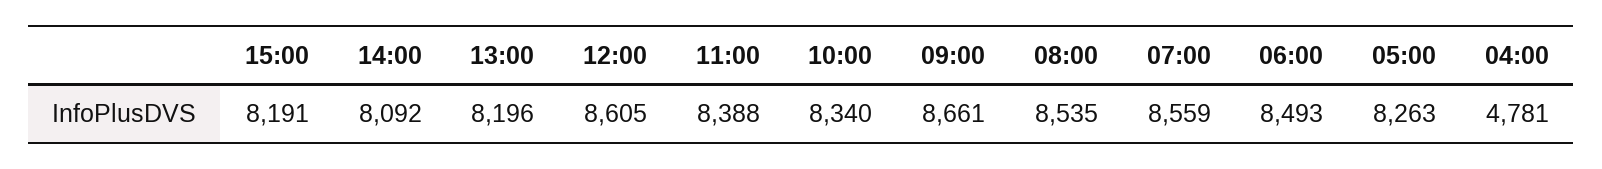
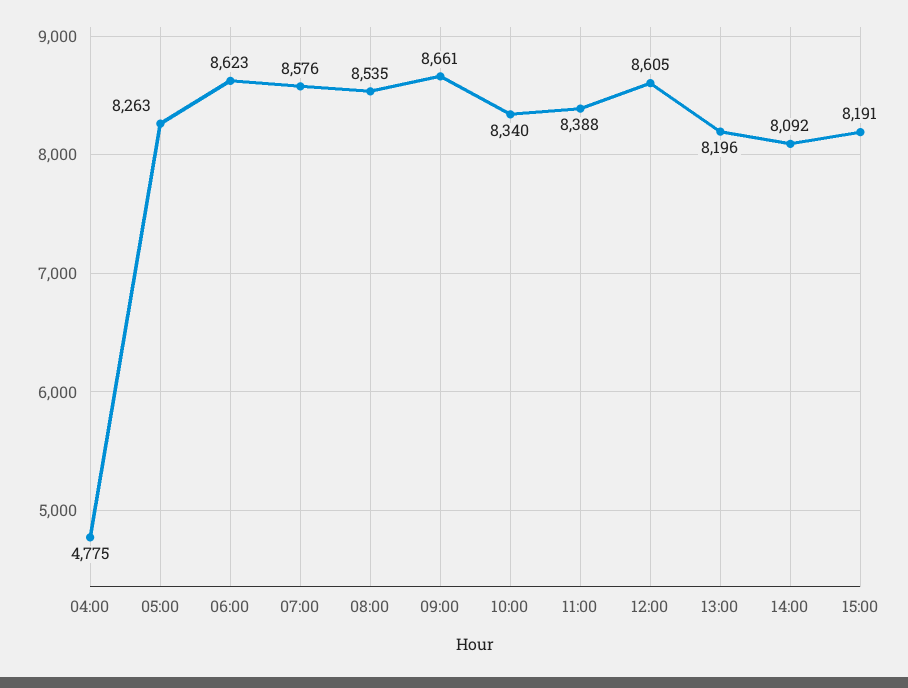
  {
    "15:00": 8191,
    "14:00": 8092,
    "13:00": 8196,
    "12:00": 8605,
    "11:00": 8388,
    "10:00": 8340,
    "09:00": 8661,
    "08:00": 8535,
-   "07:00": 8559,
+   "07:00": 8576,
-   "06:00": 8493,
+   "06:00": 8623,
    "05:00": 8263,
-   "04:00": 4781
+   "04:00": 4775
  }

